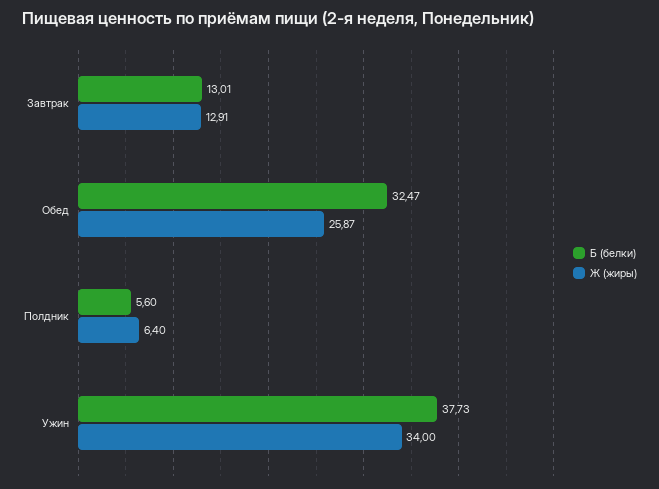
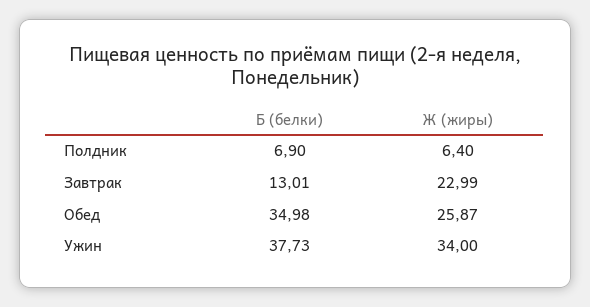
  {
    "Б (белки)": {
      "Завтрак": 13.01,
-     "Обед": 32.47,
+     "Обед": 34.98,
-     "Полдник": 5.6,
+     "Полдник": 6.9,
      "Ужин": 37.73
    },
    "Ж (жиры)": {
-     "Завтрак": 12.91,
+     "Завтрак": 22.99,
      "Обед": 25.87,
      "Полдник": 6.4,
      "Ужин": 34
    }
  }

